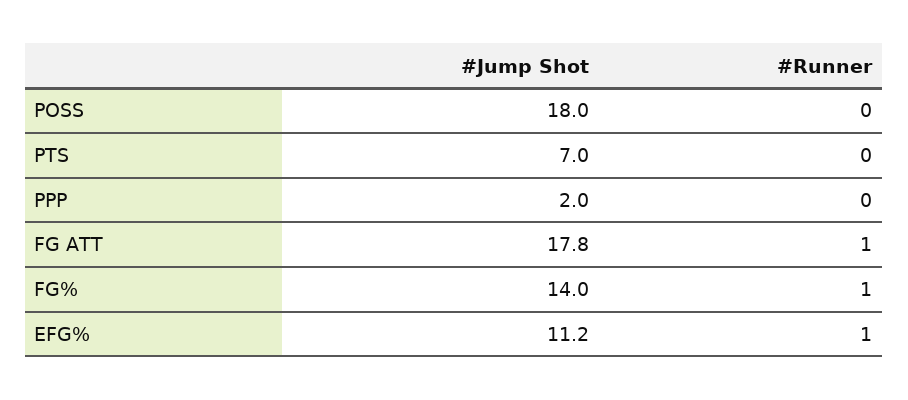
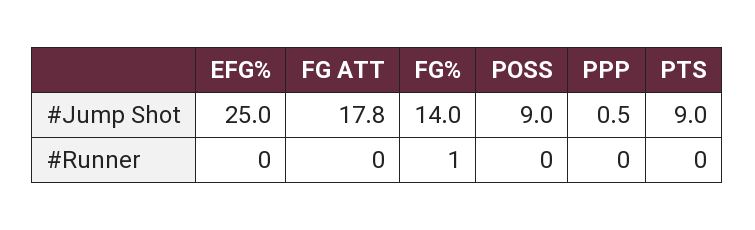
  {
    "#Jump Shot": {
-     "POSS": 18,
+     "POSS": 9,
-     "PTS": 7,
+     "PTS": 9,
-     "PPP": 2,
+     "PPP": 0.5,
      "FG ATT": 17.8,
      "FG%": 14,
-     "EFG%": 11.2
+     "EFG%": 25
    },
    "#Runner": {
      "POSS": 0,
      "PTS": 0,
      "PPP": 0,
-     "FG ATT": 1,
+     "FG ATT": 0,
      "FG%": 1,
-     "EFG%": 1
+     "EFG%": 0
    }
  }

